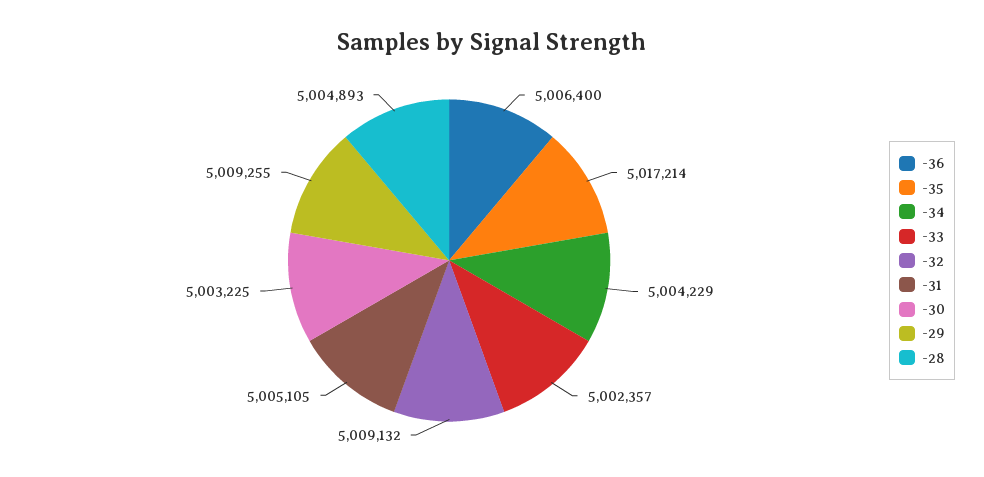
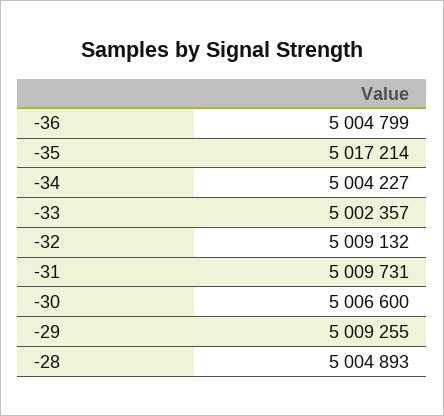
  {
-   "-36": 5006400,
+   "-36": 5004799,
    "-35": 5017214,
-   "-34": 5004229,
+   "-34": 5004227,
    "-33": 5002357,
    "-32": 5009132,
-   "-31": 5005105,
+   "-31": 5009731,
-   "-30": 5003225,
+   "-30": 5006600,
    "-29": 5009255,
    "-28": 5004893
  }

